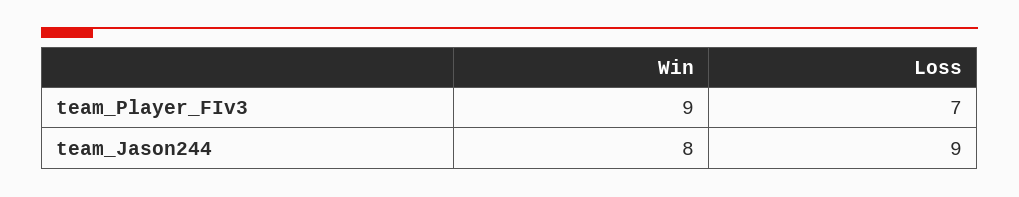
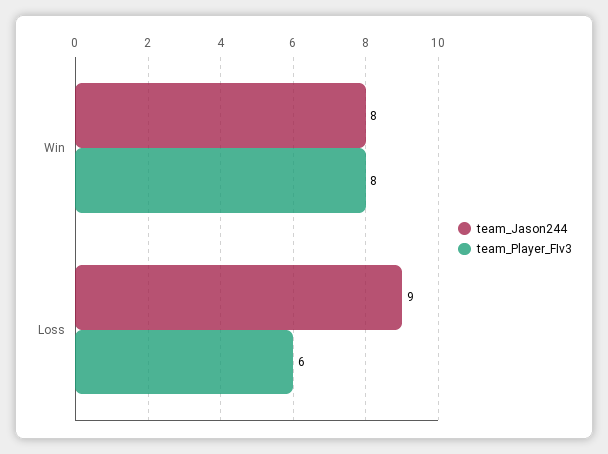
  {
    "team_Player_FIv3": {
-     "Win": 9,
+     "Win": 8,
-     "Loss": 7
+     "Loss": 6
    },
    "team_Jason244": {
      "Win": 8,
      "Loss": 9
    }
  }

